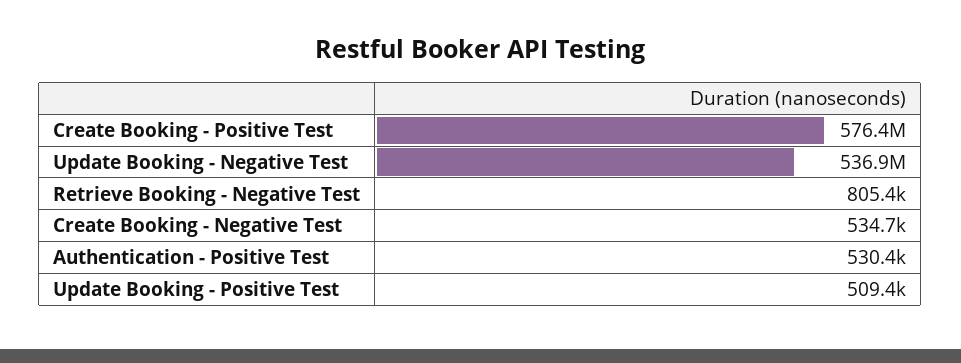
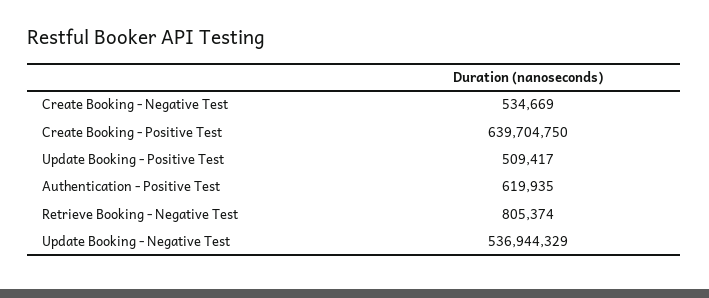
  {
-   "Create Booking - Positive Test": 576400000,
+   "Create Booking - Positive Test": 639704750,
    "Update Booking - Negative Test": 536944329,
    "Retrieve Booking - Negative Test": 805374,
    "Create Booking - Negative Test": 534669,
-   "Authentication - Positive Test": 530400,
+   "Authentication - Positive Test": 619935,
    "Update Booking - Positive Test": 509417
  }

